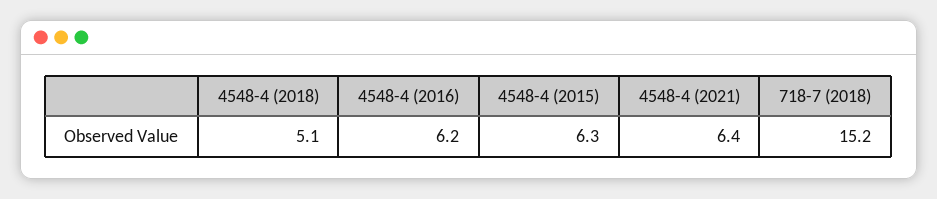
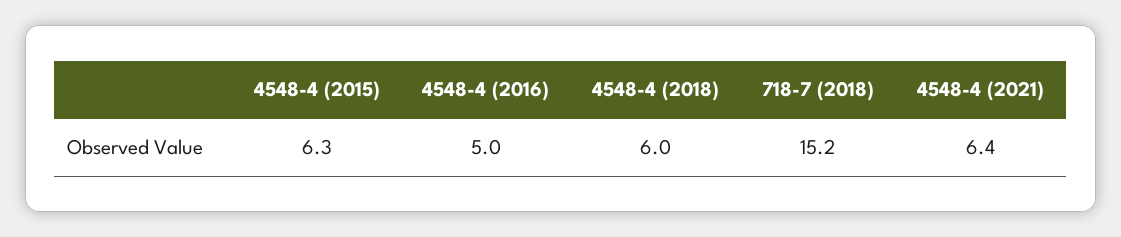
  {
-   "4548-4 (2018)": 5.1,
+   "4548-4 (2018)": 6,
-   "4548-4 (2016)": 6.2,
+   "4548-4 (2016)": 5,
    "4548-4 (2015)": 6.3,
    "4548-4 (2021)": 6.4,
    "718-7 (2018)": 15.2
  }

